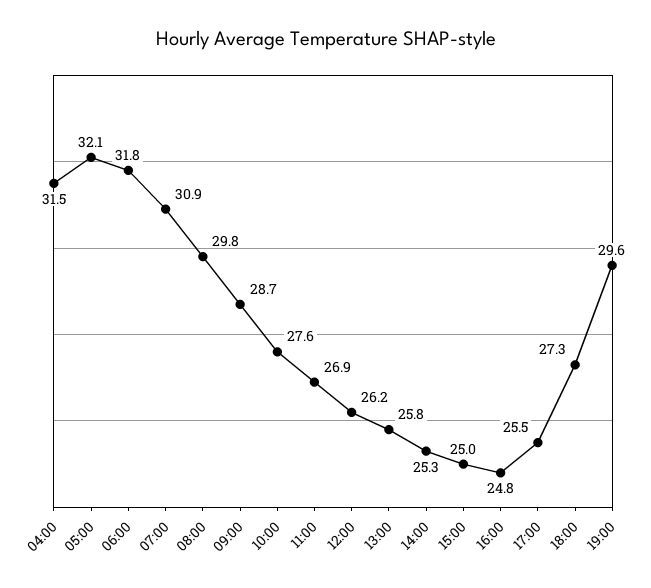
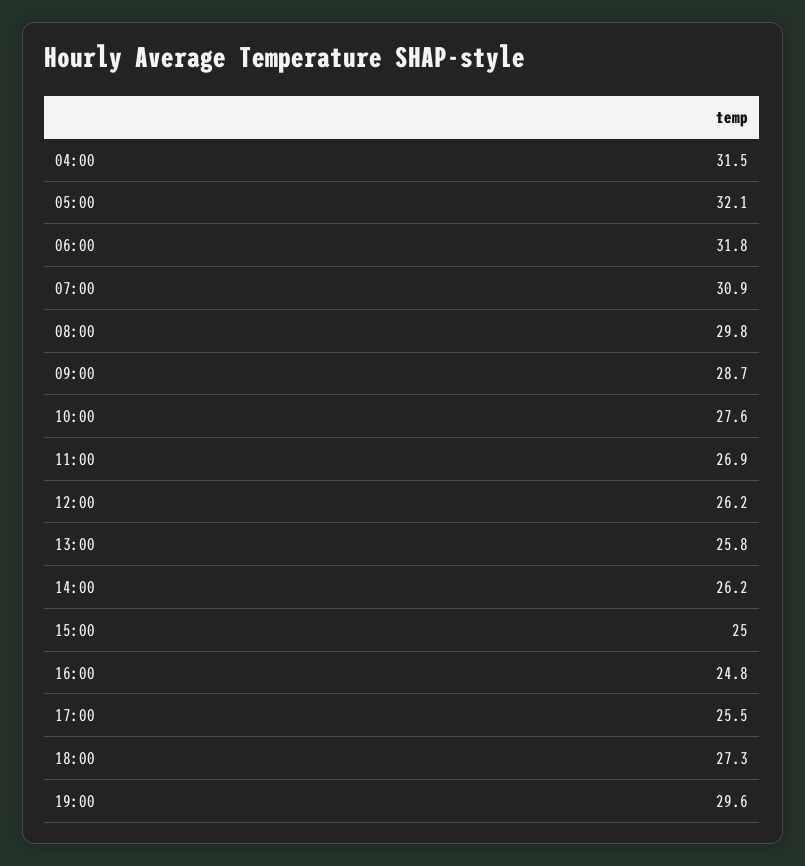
  {
    "04:00": 31.5,
    "05:00": 32.1,
    "06:00": 31.8,
    "07:00": 30.9,
    "08:00": 29.8,
    "09:00": 28.7,
    "10:00": 27.6,
    "11:00": 26.9,
    "12:00": 26.2,
    "13:00": 25.8,
-   "14:00": 25.3,
+   "14:00": 26.2,
    "15:00": 25,
    "16:00": 24.8,
    "17:00": 25.5,
    "18:00": 27.3,
    "19:00": 29.6
  }

